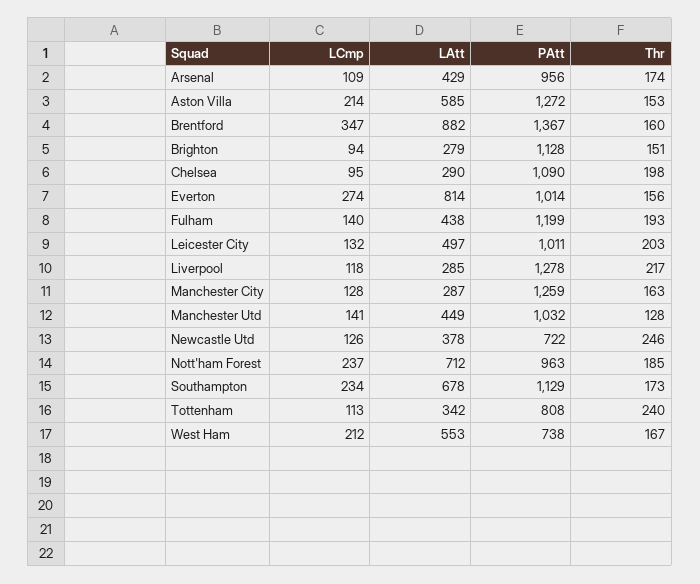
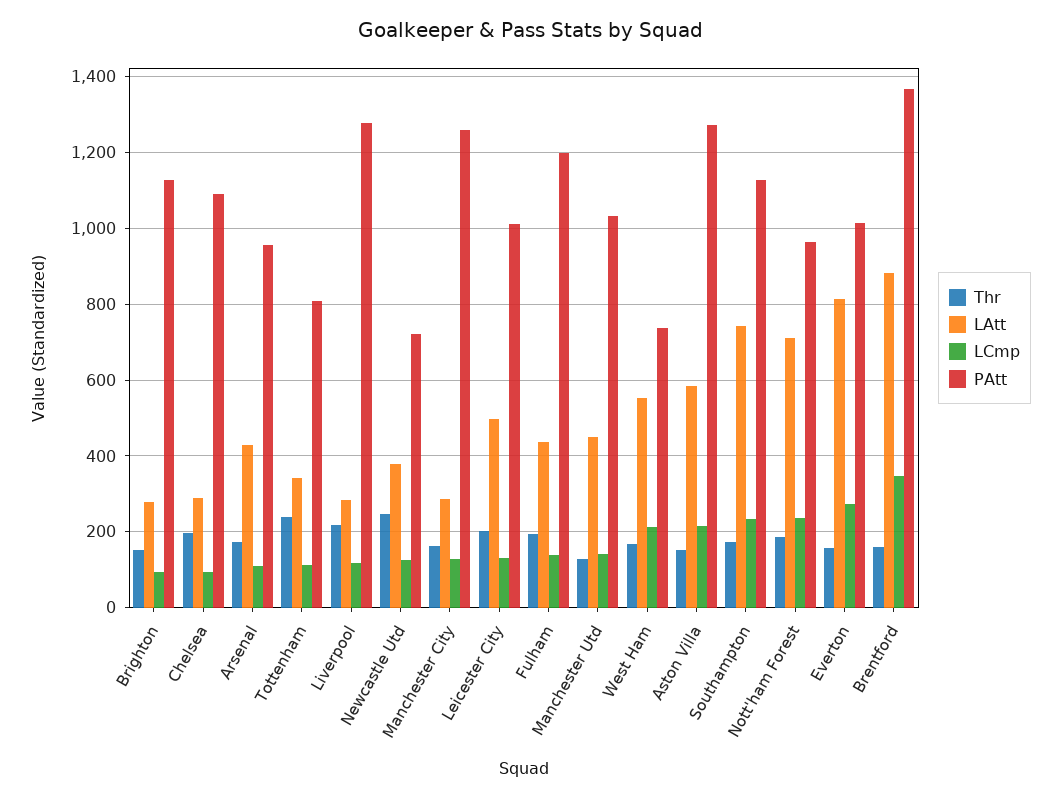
  {
    "LCmp": {
      "Arsenal": 109,
      "Aston Villa": 214,
      "Brentford": 347,
      "Brighton": 94,
      "Chelsea": 95,
      "Everton": 274,
      "Fulham": 140,
      "Leicester City": 132,
      "Liverpool": 118,
      "Manchester City": 128,
      "Manchester Utd": 141,
      "Newcastle Utd": 126,
      "Nott'ham Forest": 237,
      "Southampton": 234,
      "Tottenham": 113,
      "West Ham": 212
    },
    "LAtt": {
      "Arsenal": 429,
      "Aston Villa": 585,
      "Brentford": 882,
      "Brighton": 279,
      "Chelsea": 290,
      "Everton": 814,
      "Fulham": 438,
      "Leicester City": 497,
      "Liverpool": 285,
      "Manchester City": 287,
      "Manchester Utd": 449,
      "Newcastle Utd": 378,
      "Nott'ham Forest": 712,
-     "Southampton": 678,
+     "Southampton": 740,
      "Tottenham": 342,
      "West Ham": 553
    },
    "PAtt": {
      "Arsenal": 956,
      "Aston Villa": 1272,
      "Brentford": 1367,
      "Brighton": 1128,
      "Chelsea": 1090,
      "Everton": 1014,
      "Fulham": 1199,
      "Leicester City": 1011,
      "Liverpool": 1278,
      "Manchester City": 1259,
      "Manchester Utd": 1032,
      "Newcastle Utd": 722,
      "Nott'ham Forest": 963,
      "Southampton": 1129,
      "Tottenham": 808,
      "West Ham": 738
    },
    "Thr": {
      "Arsenal": 174,
      "Aston Villa": 153,
      "Brentford": 160,
      "Brighton": 151,
      "Chelsea": 198,
      "Everton": 156,
      "Fulham": 193,
      "Leicester City": 203,
      "Liverpool": 217,
      "Manchester City": 163,
      "Manchester Utd": 128,
      "Newcastle Utd": 246,
      "Nott'ham Forest": 185,
      "Southampton": 173,
      "Tottenham": 240,
      "West Ham": 167
    }
  }

